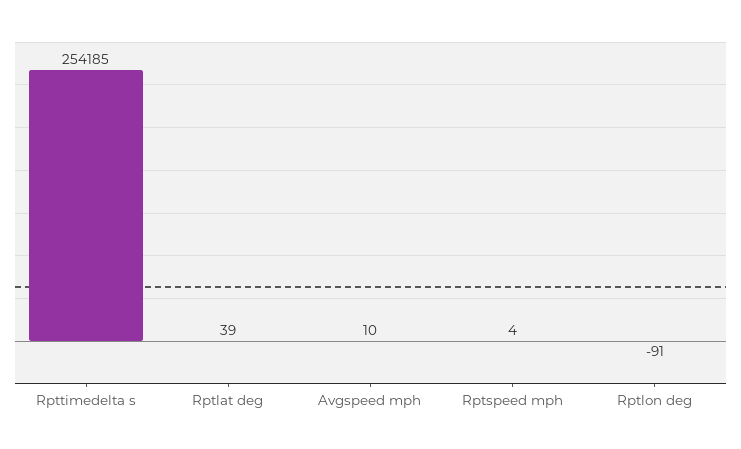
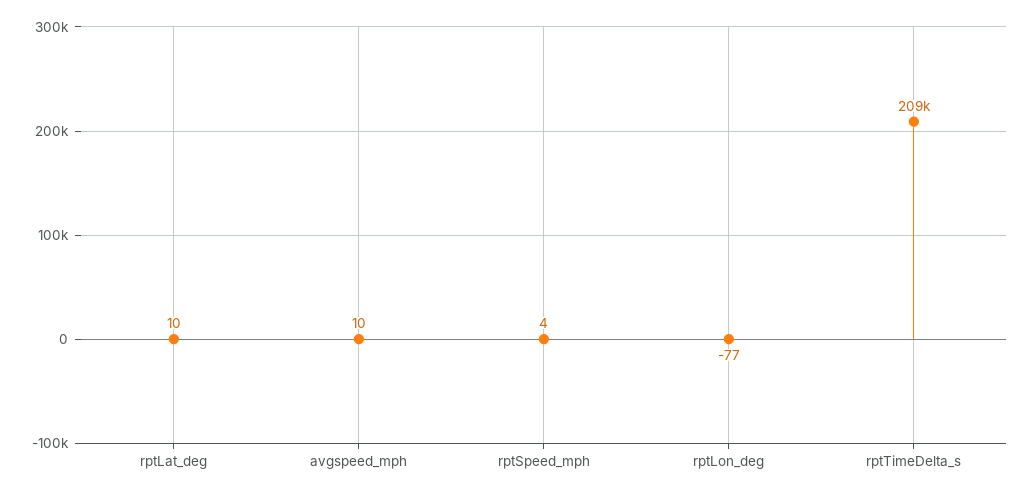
  {
-   "Rpttimedelta s": 254185,
+   "Rpttimedelta s": 209000,
-   "Rptlat deg": 39,
+   "Rptlat deg": 10,
    "Avgspeed mph": 10,
    "Rptspeed mph": 4,
-   "Rptlon deg": -91
+   "Rptlon deg": -77
  }

